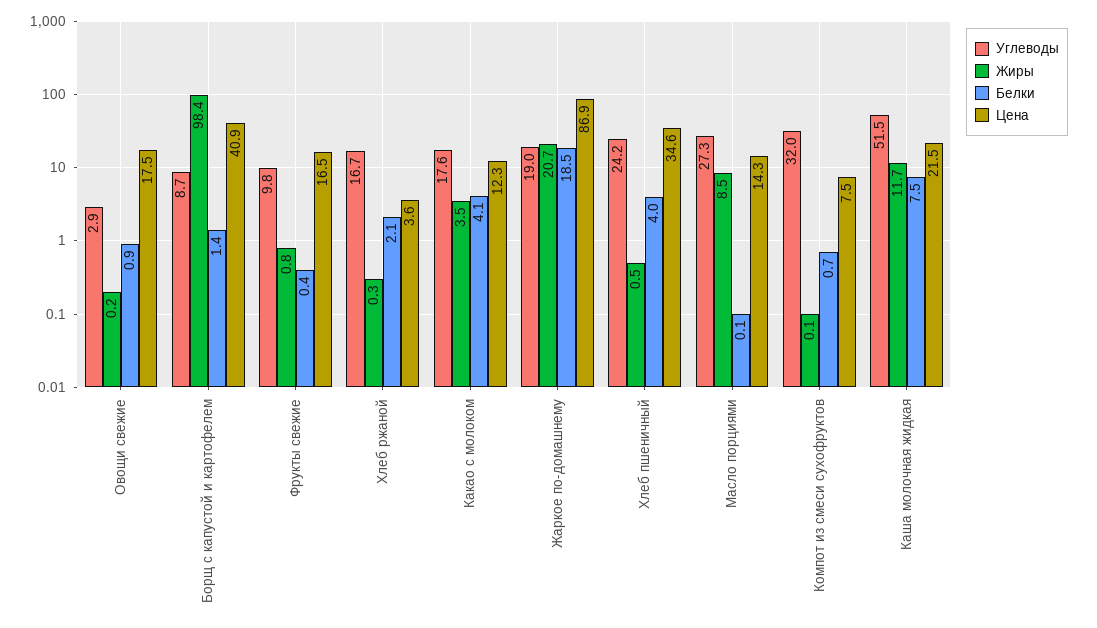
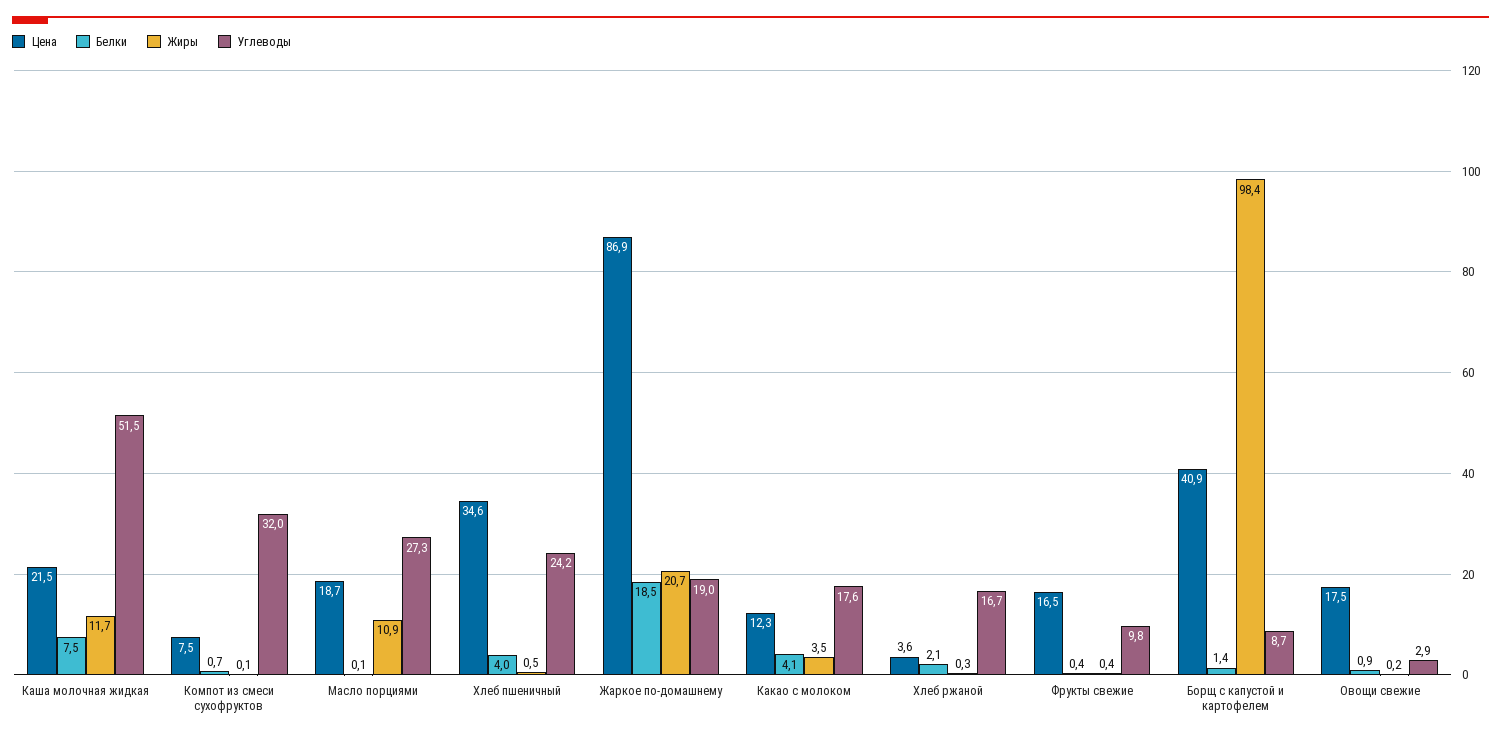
  {
    "Углеводы": {
      "Овощи свежие": 2.9,
      "Борщ с капустой и картофелем": 8.7,
      "Фрукты свежие": 9.8,
      "Хлеб ржаной": 16.7,
      "Какао с молоком": 17.6,
      "Жаркое по-домашнему": 19,
      "Хлеб пшеничный": 24.2,
      "Масло порциями": 27.3,
      "Компот из смеси сухофруктов": 32,
      "Каша молочная жидкая": 51.5
    },
    "Жиры": {
      "Овощи свежие": 0.2,
      "Борщ с капустой и картофелем": 98.4,
-     "Фрукты свежие": 0.8,
+     "Фрукты свежие": 0.4,
      "Хлеб ржаной": 0.3,
      "Какао с молоком": 3.5,
      "Жаркое по-домашнему": 20.7,
      "Хлеб пшеничный": 0.5,
-     "Масло порциями": 8.5,
+     "Масло порциями": 10.9,
      "Компот из смеси сухофруктов": 0.1,
      "Каша молочная жидкая": 11.7
    },
    "Белки": {
      "Овощи свежие": 0.9,
      "Борщ с капустой и картофелем": 1.4,
      "Фрукты свежие": 0.4,
      "Хлеб ржаной": 2.1,
      "Какао с молоком": 4.1,
      "Жаркое по-домашнему": 18.5,
      "Хлеб пшеничный": 4,
      "Масло порциями": 0.1,
      "Компот из смеси сухофруктов": 0.7,
      "Каша молочная жидкая": 7.5
    },
    "Цена": {
      "Овощи свежие": 17.5,
      "Борщ с капустой и картофелем": 40.9,
      "Фрукты свежие": 16.5,
      "Хлеб ржаной": 3.6,
      "Какао с молоком": 12.3,
      "Жаркое по-домашнему": 86.9,
      "Хлеб пшеничный": 34.6,
-     "Масло порциями": 14.3,
+     "Масло порциями": 18.7,
      "Компот из смеси сухофруктов": 7.5,
      "Каша молочная жидкая": 21.5
    }
  }

